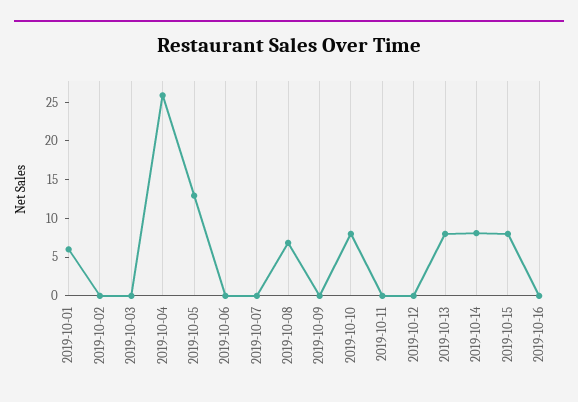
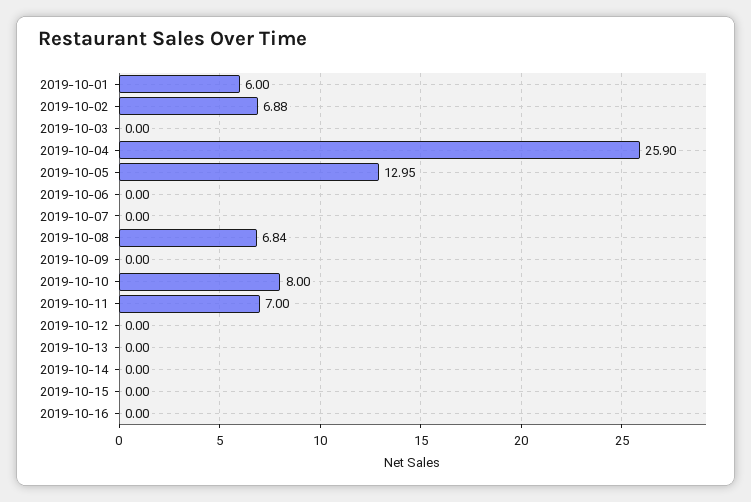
  {
    "2019-10-01": 6,
-   "2019-10-02": 0,
+   "2019-10-02": 6.88,
    "2019-10-03": 0,
    "2019-10-04": 25.9,
    "2019-10-05": 12.95,
    "2019-10-06": 0,
    "2019-10-07": 0,
    "2019-10-08": 6.84,
    "2019-10-09": 0,
    "2019-10-10": 8,
-   "2019-10-11": 0,
+   "2019-10-11": 7,
    "2019-10-12": 0,
-   "2019-10-13": 7.5,
+   "2019-10-13": 0,
-   "2019-10-14": 7.5,
+   "2019-10-14": 0,
-   "2019-10-15": 7.5,
+   "2019-10-15": 0,
    "2019-10-16": 0
  }

